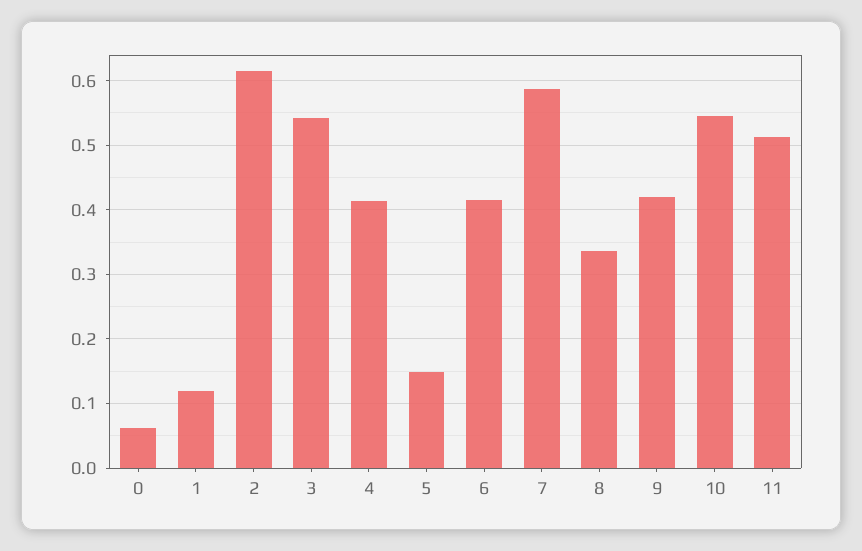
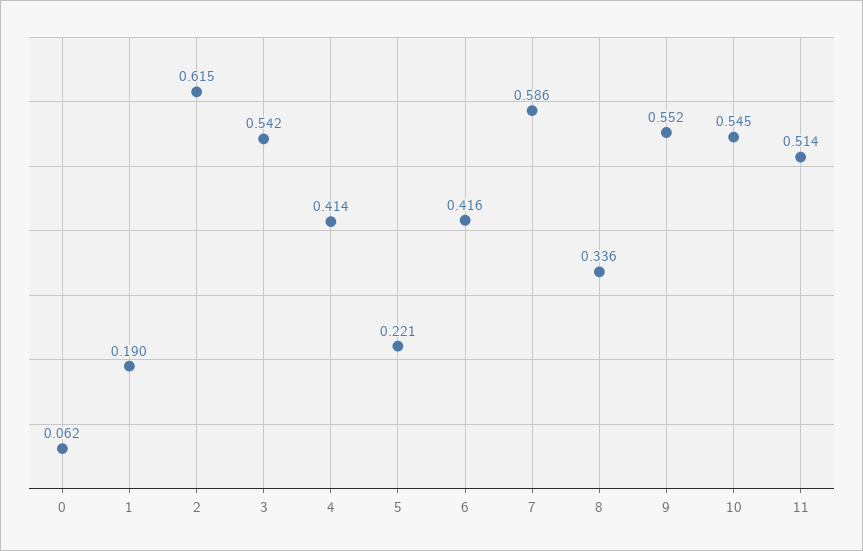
  {
    "0": 0.062,
-   "1": 0.12,
+   "1": 0.19,
    "2": 0.615,
    "3": 0.542,
    "4": 0.414,
-   "5": 0.15,
+   "5": 0.221,
    "6": 0.416,
    "7": 0.586,
    "8": 0.336,
-   "9": 0.42,
+   "9": 0.552,
    "10": 0.545,
    "11": 0.514
  }

